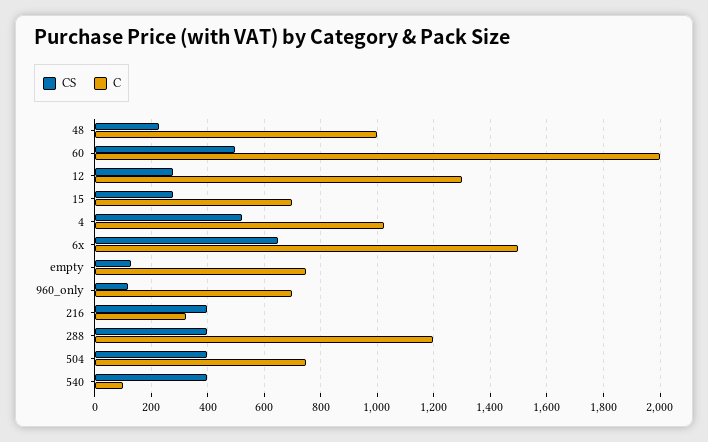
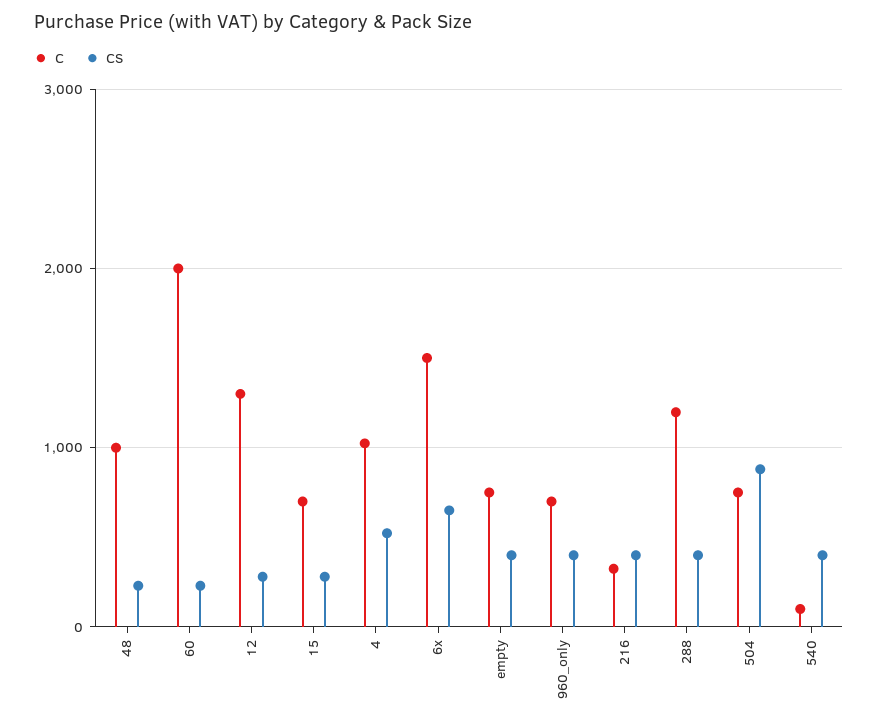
  {
    "CS": {
      "48": 225,
-     "60": 500,
+     "60": 200,
      "12": 275,
      "15": 275,
      "4": 525,
      "6x": 650,
-     "empty": 125,
+     "empty": 400,
-     "960_only": 125,
+     "960_only": 400,
      "216": 400,
      "288": 400,
-     "504": 400,
+     "504": 900,
      "540": 400
    },
    "C": {
      "48": 1000,
      "60": 2000,
      "12": 1300,
      "15": 700,
      "4": 1025,
      "6x": 1500,
      "empty": 750,
      "960_only": 700,
      "216": 325,
      "288": 1200,
      "504": 750,
      "540": 100
    }
  }

